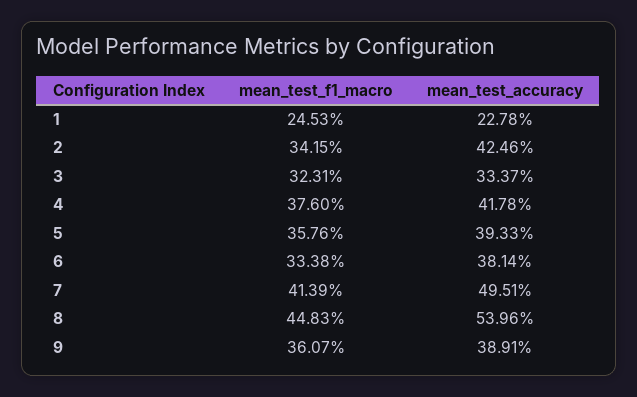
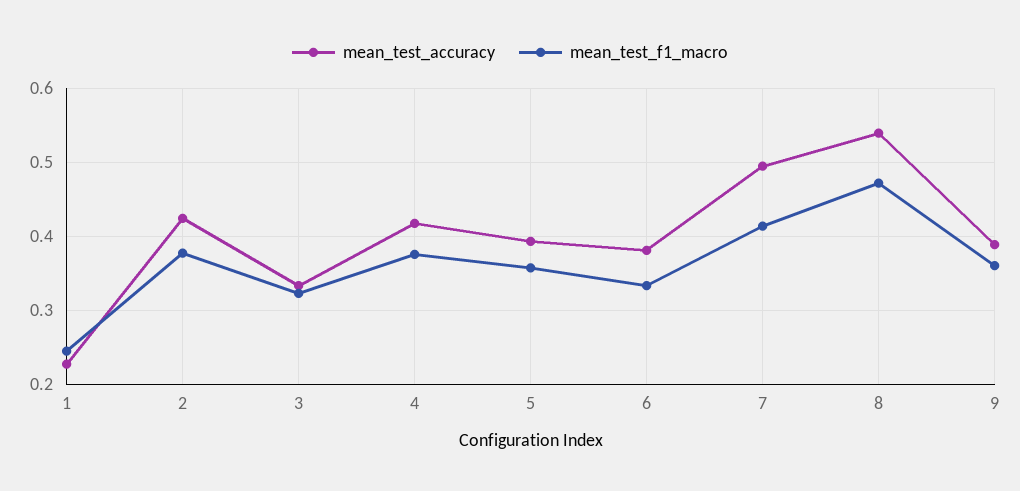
  {
    "mean_test_f1_macro": {
      "1": 0.2453,
-     "2": 0.3415,
+     "2": 0.38,
      "3": 0.3231,
      "4": 0.376,
      "5": 0.3576,
      "6": 0.3338,
      "7": 0.4139,
-     "8": 0.4483,
+     "8": 0.47,
      "9": 0.3607
    },
    "mean_test_accuracy": {
      "1": 0.2278,
      "2": 0.4246,
      "3": 0.3337,
      "4": 0.4178,
      "5": 0.3933,
      "6": 0.3814,
      "7": 0.4951,
      "8": 0.5396,
      "9": 0.3891
    }
  }

